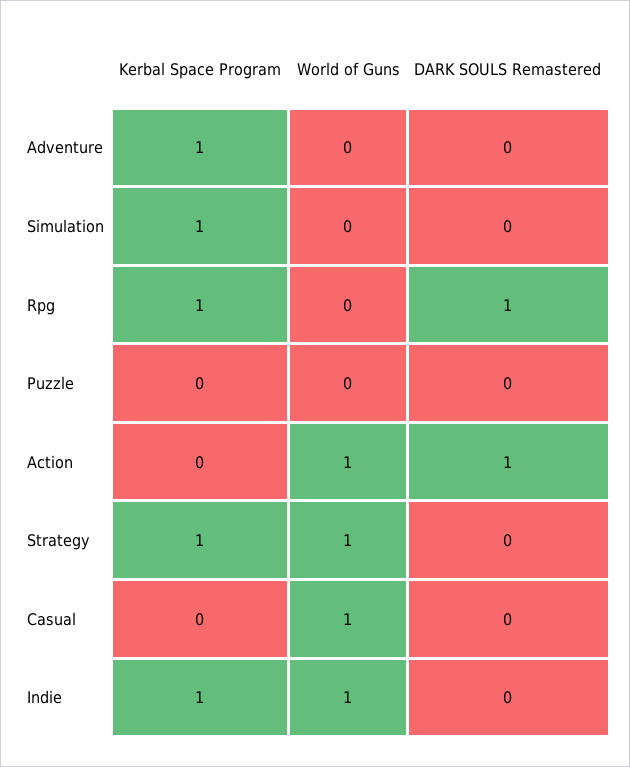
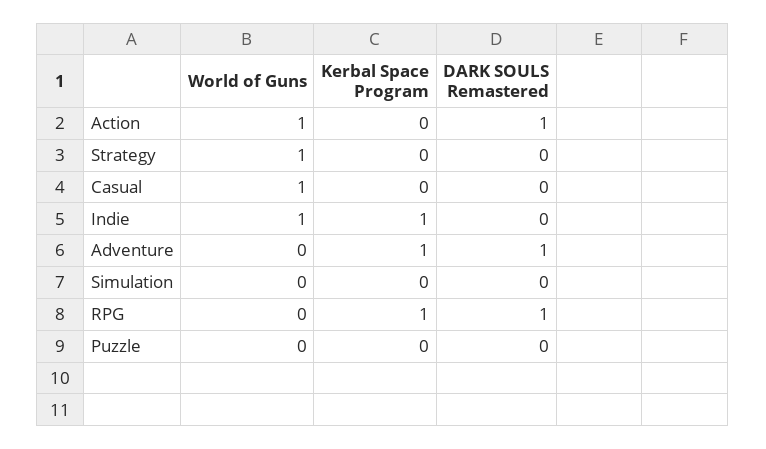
  {
    "Kerbal Space Program": {
      "Adventure": 1,
-     "Simulation": 1,
+     "Simulation": 0,
      "Rpg": 1,
      "Puzzle": 0,
      "Action": 0,
-     "Strategy": 1,
+     "Strategy": 0,
      "Casual": 0,
      "Indie": 1
    },
    "World of Guns": {
      "Adventure": 0,
      "Simulation": 0,
      "Rpg": 0,
      "Puzzle": 0,
      "Action": 1,
      "Strategy": 1,
      "Casual": 1,
      "Indie": 1
    },
    "DARK SOULS Remastered": {
-     "Adventure": 0,
+     "Adventure": 1,
      "Simulation": 0,
      "Rpg": 1,
      "Puzzle": 0,
      "Action": 1,
      "Strategy": 0,
      "Casual": 0,
      "Indie": 0
    }
  }

